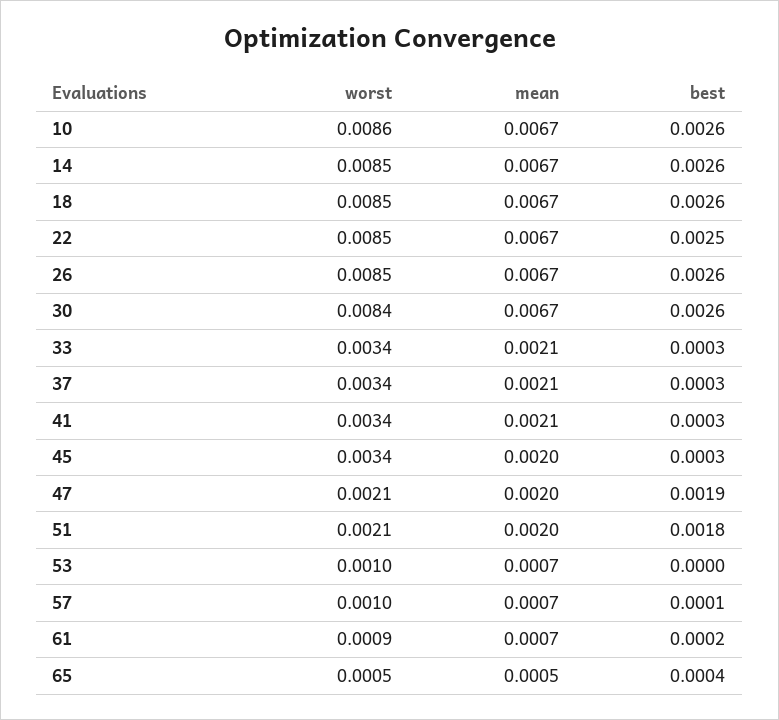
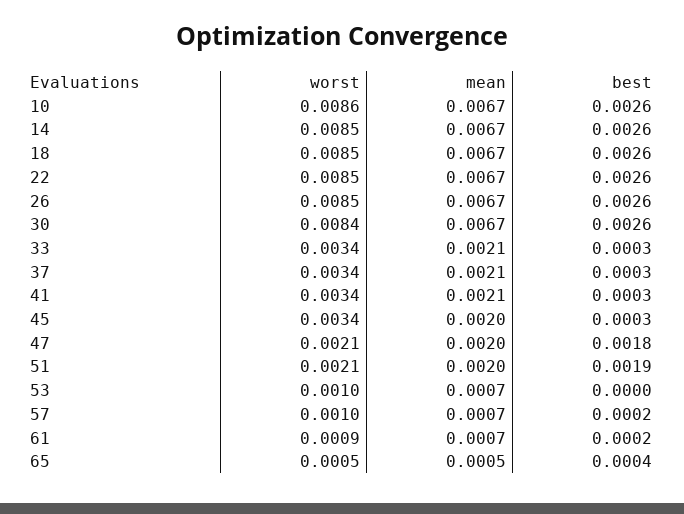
  {
    "worst": {
      "10": 0.0086,
      "14": 0.0085,
      "18": 0.0085,
      "22": 0.0085,
      "26": 0.0085,
      "30": 0.0084,
      "33": 0.0034,
      "37": 0.0034,
      "41": 0.0034,
      "45": 0.0034,
      "47": 0.0021,
      "51": 0.0021,
      "53": 0.001,
      "57": 0.001,
      "61": 0.0009,
      "65": 0.0005
    },
    "mean": {
      "10": 0.0067,
      "14": 0.0067,
      "18": 0.0067,
      "22": 0.0067,
      "26": 0.0067,
      "30": 0.0067,
      "33": 0.0021,
      "37": 0.0021,
      "41": 0.0021,
      "45": 0.002,
      "47": 0.002,
      "51": 0.002,
      "53": 0.0007,
      "57": 0.0007,
      "61": 0.0007,
      "65": 0.0005
    },
    "best": {
      "10": 0.0026,
      "14": 0.0026,
      "18": 0.0026,
-     "22": 0.0025,
+     "22": 0.0026,
      "26": 0.0026,
      "30": 0.0026,
      "33": 0.0003,
      "37": 0.0003,
      "41": 0.0003,
      "45": 0.0003,
-     "47": 0.0019,
+     "47": 0.0018,
-     "51": 0.0018,
+     "51": 0.0019,
      "53": 0,
-     "57": 0.0001,
+     "57": 0.0002,
      "61": 0.0002,
      "65": 0.0004
    }
  }

